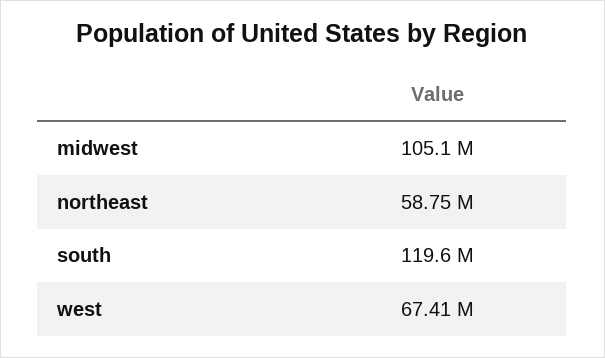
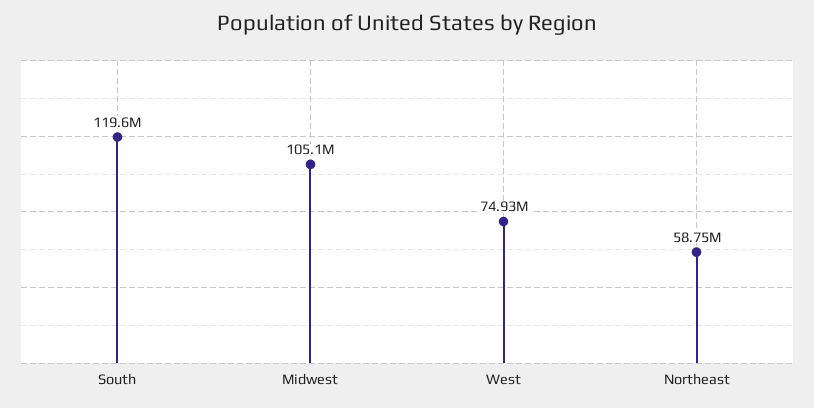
  {
    "midwest": 105100000,
    "northeast": 58750000,
    "south": 119600000,
-   "west": 67410000
+   "west": 74930000
  }

